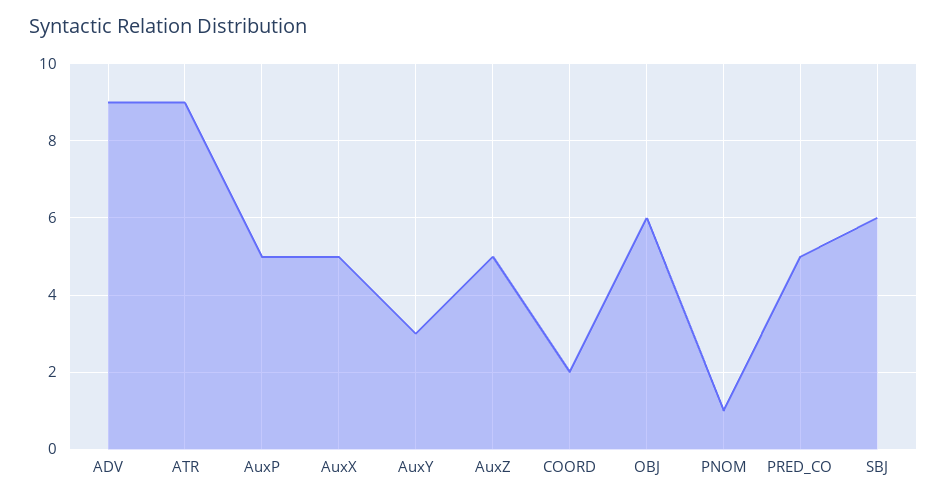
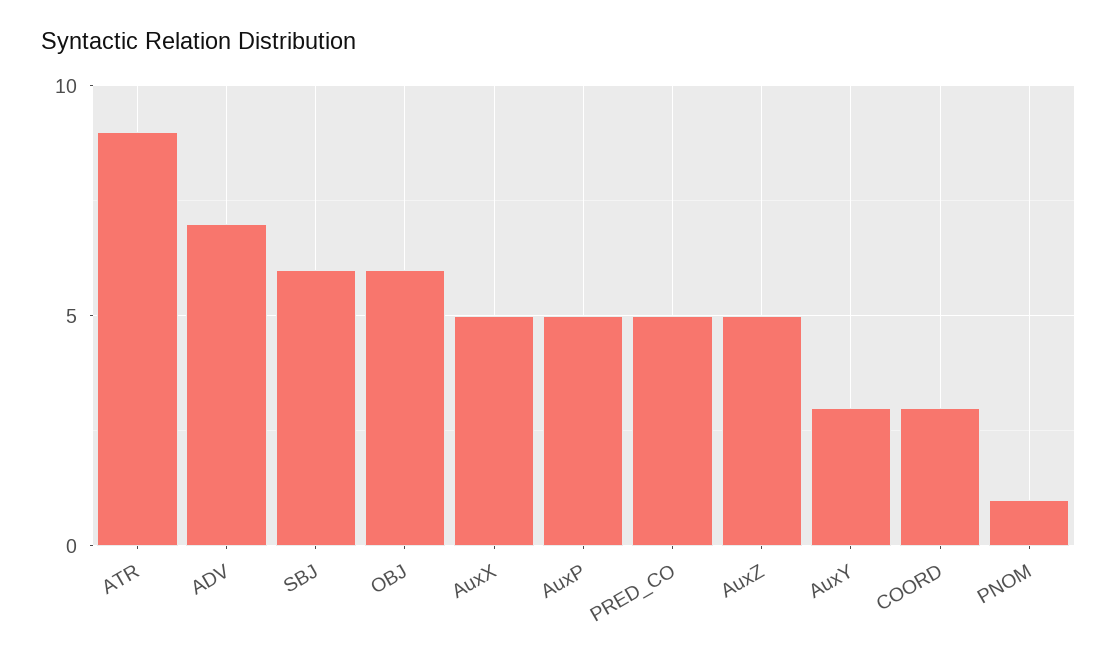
  {
-   "ADV": 9,
+   "ADV": 7,
    "ATR": 9,
    "AuxP": 5,
    "AuxX": 5,
    "AuxY": 3,
    "AuxZ": 5,
-   "COORD": 2,
+   "COORD": 3,
    "OBJ": 6,
    "PNOM": 1,
    "PRED_CO": 5,
    "SBJ": 6
  }

